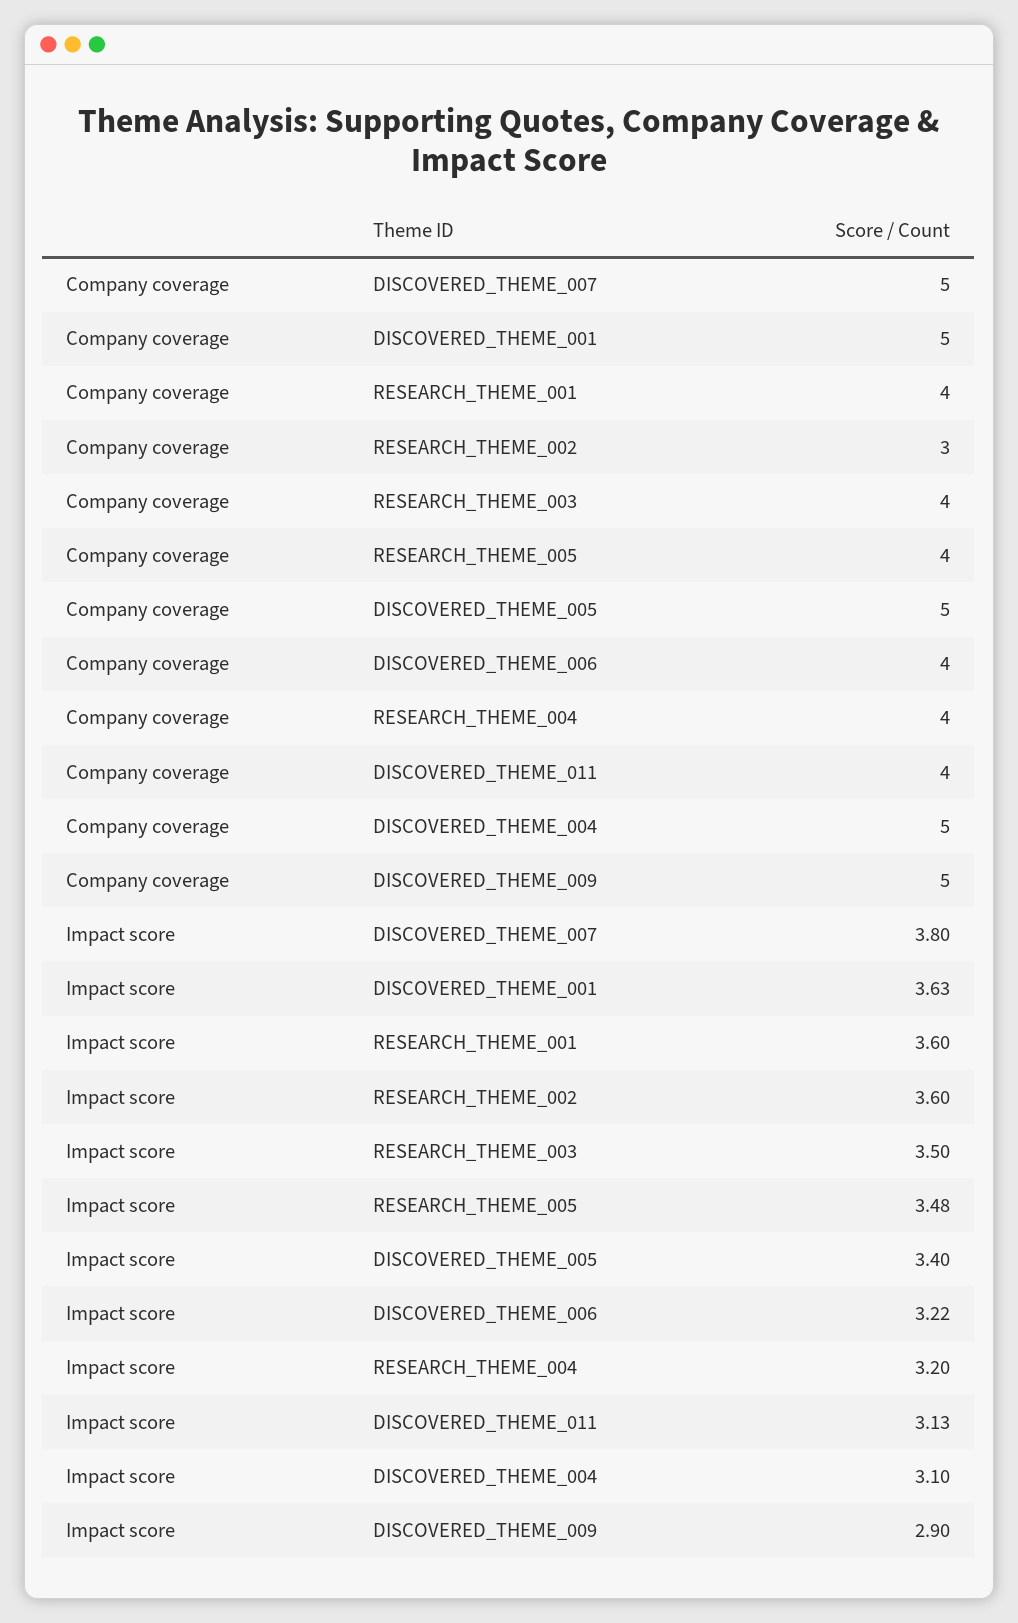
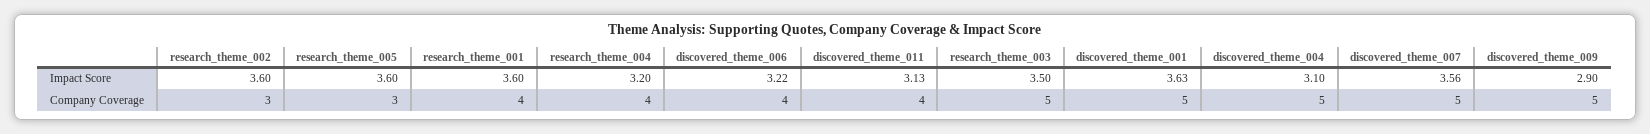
  {
    "Company coverage": {
      "DISCOVERED_THEME_007": 5,
      "DISCOVERED_THEME_001": 5,
      "RESEARCH_THEME_001": 4,
      "RESEARCH_THEME_002": 3,
-     "RESEARCH_THEME_003": 4,
+     "RESEARCH_THEME_003": 5,
-     "RESEARCH_THEME_005": 4,
+     "RESEARCH_THEME_005": 3,
-     "DISCOVERED_THEME_005": 5,
      "DISCOVERED_THEME_006": 4,
      "RESEARCH_THEME_004": 4,
      "DISCOVERED_THEME_011": 4,
      "DISCOVERED_THEME_004": 5,
      "DISCOVERED_THEME_009": 5
    },
    "Impact score": {
-     "DISCOVERED_THEME_007": 3.8,
+     "DISCOVERED_THEME_007": 3.56,
      "DISCOVERED_THEME_001": 3.63,
      "RESEARCH_THEME_001": 3.6,
      "RESEARCH_THEME_002": 3.6,
      "RESEARCH_THEME_003": 3.5,
-     "RESEARCH_THEME_005": 3.48,
+     "RESEARCH_THEME_005": 3.6,
-     "DISCOVERED_THEME_005": 3.4,
      "DISCOVERED_THEME_006": 3.22,
      "RESEARCH_THEME_004": 3.2,
      "DISCOVERED_THEME_011": 3.13,
      "DISCOVERED_THEME_004": 3.1,
      "DISCOVERED_THEME_009": 2.9
    }
  }

